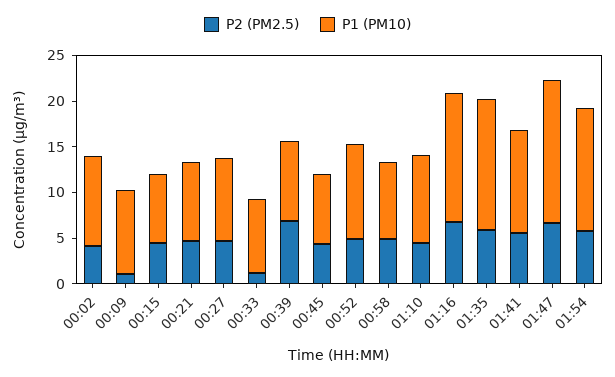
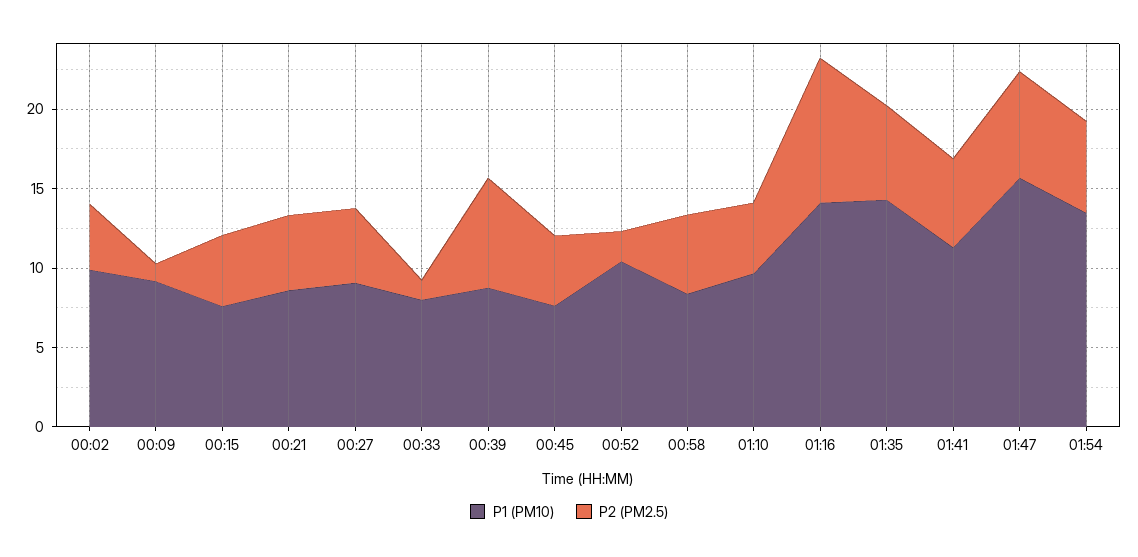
  {
    "P2 (PM2.5)": {
      "00:02": 4,
      "00:09": 1,
      "00:15": 4,
      "00:21": 5,
      "00:27": 5,
      "00:33": 1,
      "00:39": 7,
      "00:45": 4,
-     "00:52": 5,
+     "00:52": 2,
      "00:58": 5,
      "01:10": 4,
-     "01:16": 7,
+     "01:16": 9,
      "01:35": 6,
      "01:41": 6,
      "01:47": 7,
      "01:54": 6
    },
    "P1 (PM10)": {
      "00:02": 10,
      "00:09": 9,
      "00:15": 8,
      "00:21": 9,
      "00:27": 9,
      "00:33": 8,
      "00:39": 9,
      "00:45": 8,
      "00:52": 10,
      "00:58": 8,
      "01:10": 10,
      "01:16": 14,
      "01:35": 14,
      "01:41": 11,
      "01:47": 16,
      "01:54": 13
    }
  }

